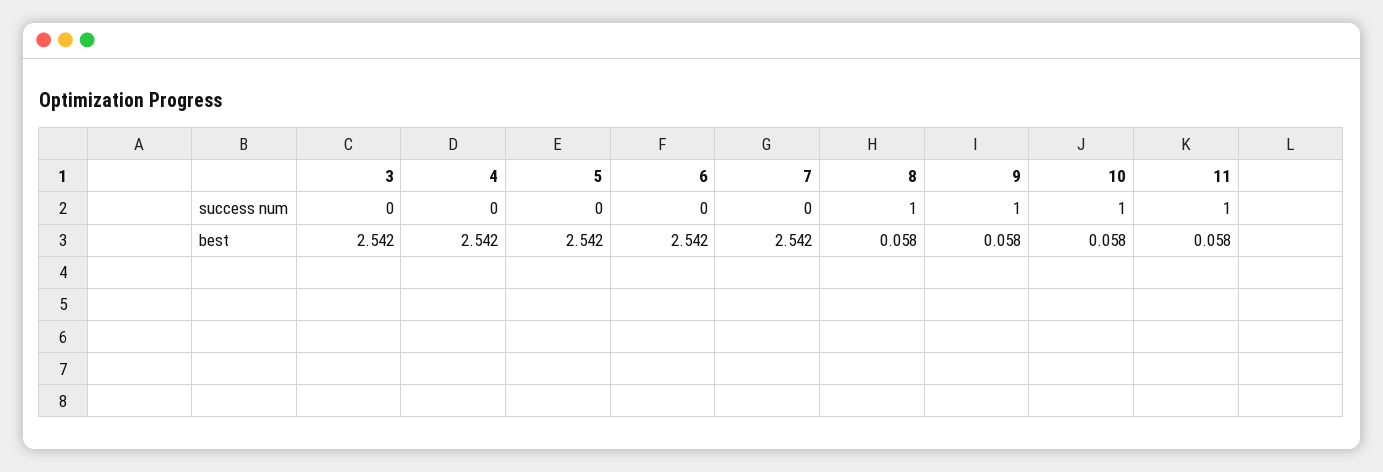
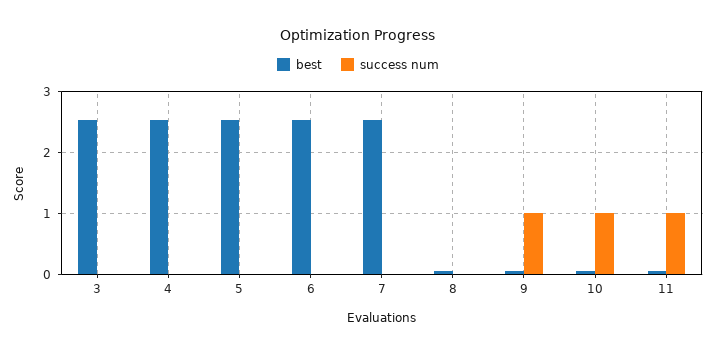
  {
    "success num": {
      "3": 0,
      "4": 0,
      "5": 0,
      "6": 0,
      "7": 0,
-     "8": 1,
+     "8": 0,
      "9": 1,
      "10": 1,
      "11": 1
    },
    "best": {
      "3": 2.542,
      "4": 2.542,
      "5": 2.542,
      "6": 2.542,
      "7": 2.542,
      "8": 0.058,
      "9": 0.058,
      "10": 0.058,
      "11": 0.058
    }
  }

